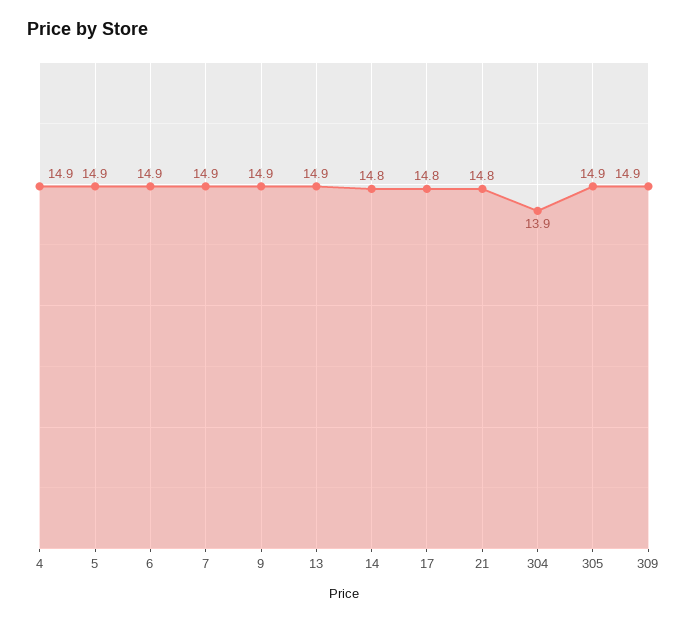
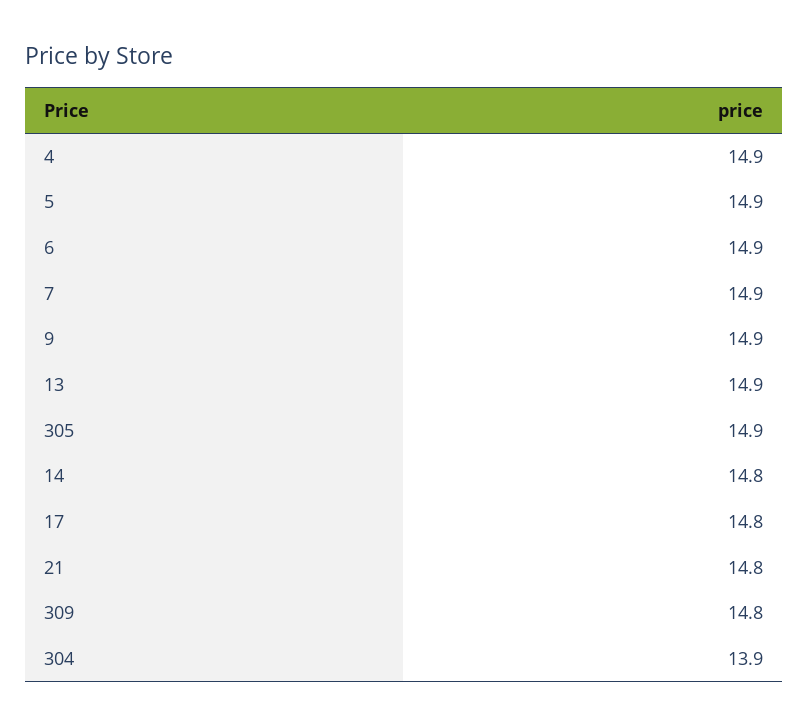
  {
    "4": 14.9,
    "5": 14.9,
    "6": 14.9,
    "7": 14.9,
    "9": 14.9,
    "13": 14.9,
    "14": 14.8,
    "17": 14.8,
    "21": 14.8,
    "304": 13.9,
    "305": 14.9,
-   "309": 14.9
+   "309": 14.8
  }

